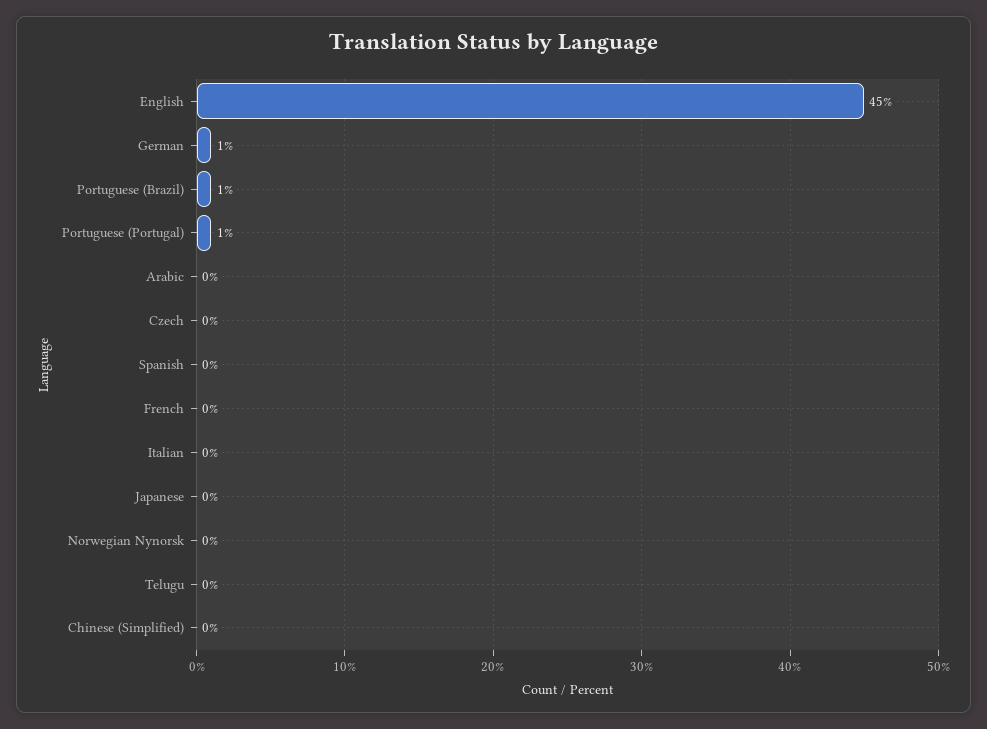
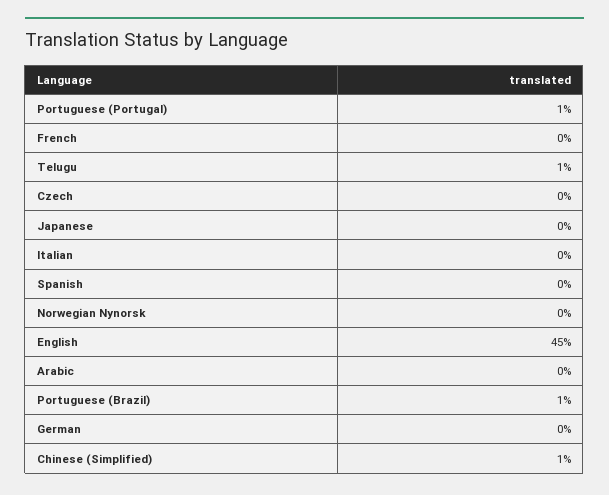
  {
    "English": 45,
-   "German": 1,
+   "German": 0,
    "Portuguese (Brazil)": 1,
    "Portuguese (Portugal)": 1,
    "Arabic": 0,
    "Czech": 0,
    "Spanish": 0,
    "French": 0,
    "Italian": 0,
    "Japanese": 0,
    "Norwegian Nynorsk": 0,
-   "Telugu": 0,
+   "Telugu": 1,
-   "Chinese (Simplified)": 0
+   "Chinese (Simplified)": 1
  }

